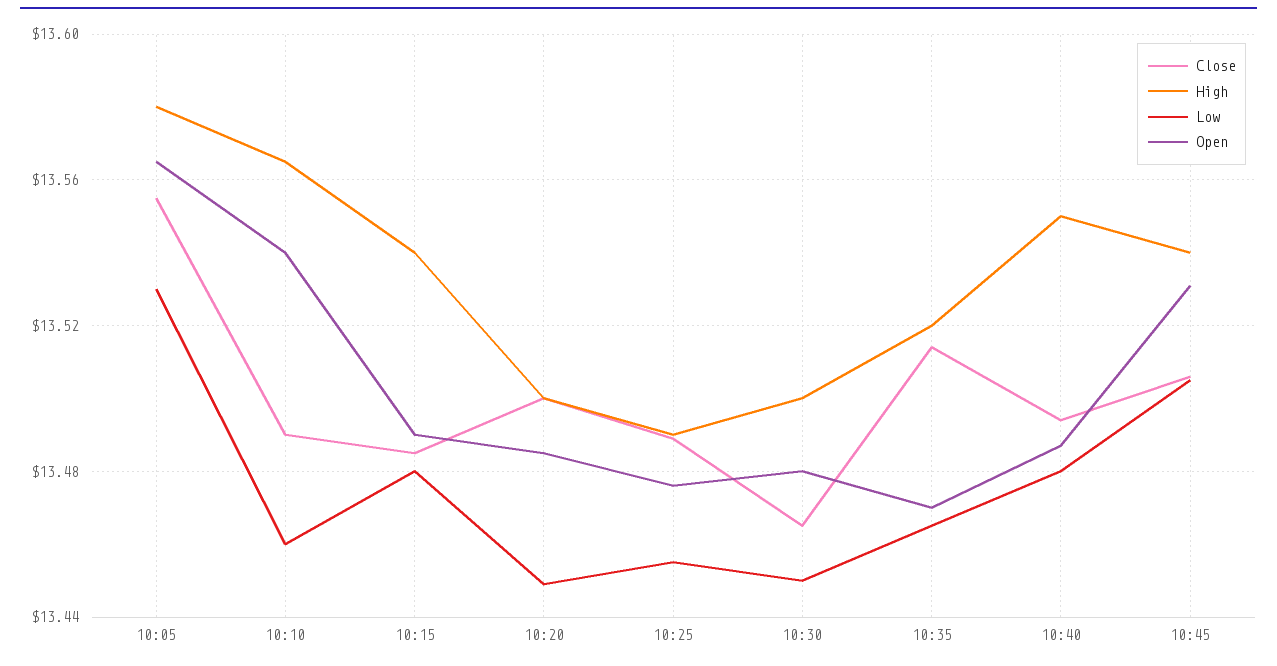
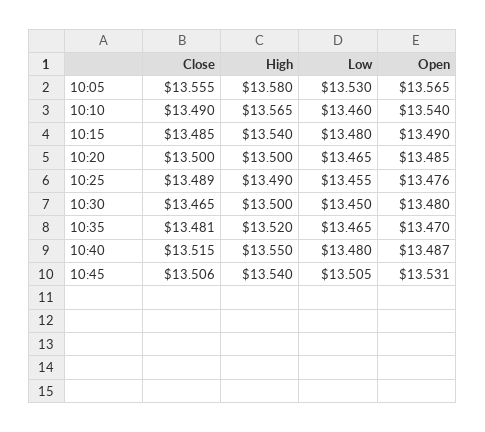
  {
    "Close": {
      "10:05": 13.555,
      "10:10": 13.49,
      "10:15": 13.485,
      "10:20": 13.5,
      "10:25": 13.489,
      "10:30": 13.465,
-     "10:35": 13.515,
+     "10:35": 13.481,
-     "10:40": 13.495,
+     "10:40": 13.515,
      "10:45": 13.506
    },
    "High": {
      "10:05": 13.58,
      "10:10": 13.565,
      "10:15": 13.54,
      "10:20": 13.5,
      "10:25": 13.49,
      "10:30": 13.5,
      "10:35": 13.52,
      "10:40": 13.55,
      "10:45": 13.54
    },
    "Low": {
      "10:05": 13.53,
      "10:10": 13.46,
      "10:15": 13.48,
-     "10:20": 13.45,
+     "10:20": 13.465,
      "10:25": 13.455,
      "10:30": 13.45,
      "10:35": 13.465,
      "10:40": 13.48,
      "10:45": 13.505
    },
    "Open": {
      "10:05": 13.565,
      "10:10": 13.54,
      "10:15": 13.49,
      "10:20": 13.485,
      "10:25": 13.476,
      "10:30": 13.48,
      "10:35": 13.47,
      "10:40": 13.487,
      "10:45": 13.531
    }
  }

